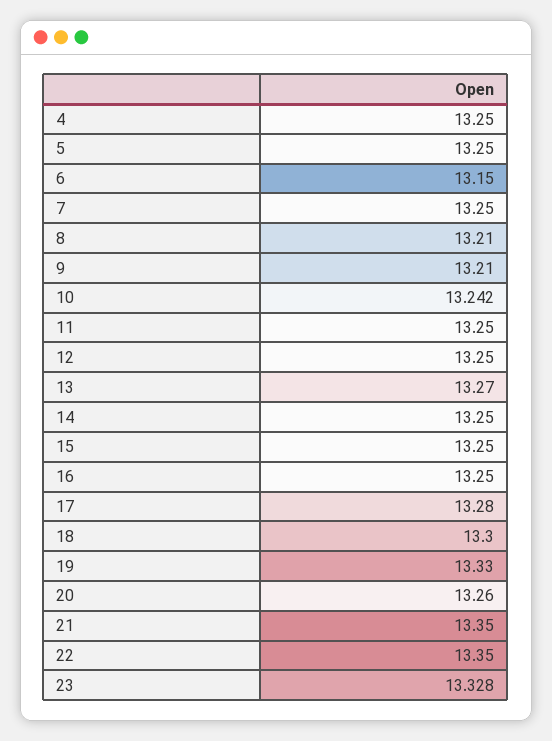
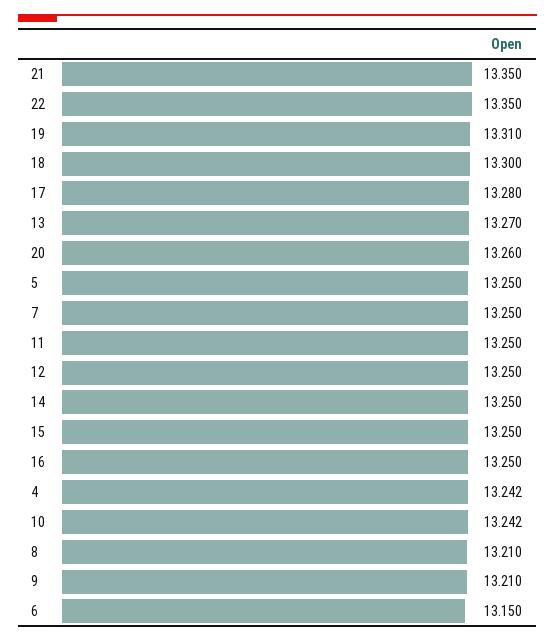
  {
-   "4": 13.25,
+   "4": 13.242,
    "5": 13.25,
    "6": 13.15,
    "7": 13.25,
    "8": 13.21,
    "9": 13.21,
    "10": 13.242,
    "11": 13.25,
    "12": 13.25,
    "13": 13.27,
    "14": 13.25,
    "15": 13.25,
    "16": 13.25,
    "17": 13.28,
    "18": 13.3,
-   "19": 13.33,
+   "19": 13.31,
    "20": 13.26,
    "21": 13.35,
-   "22": 13.35,
+   "22": 13.35
-   "23": 13.328
  }

